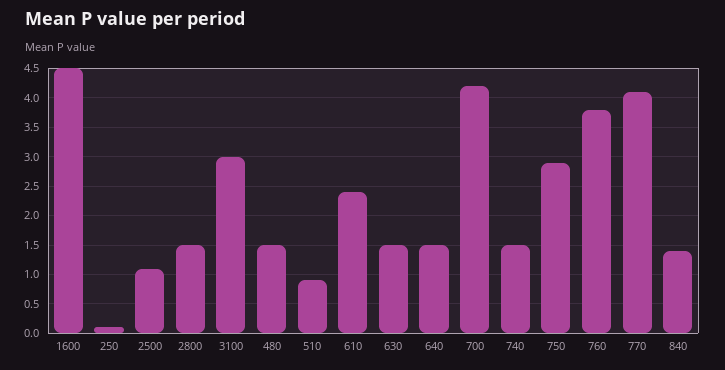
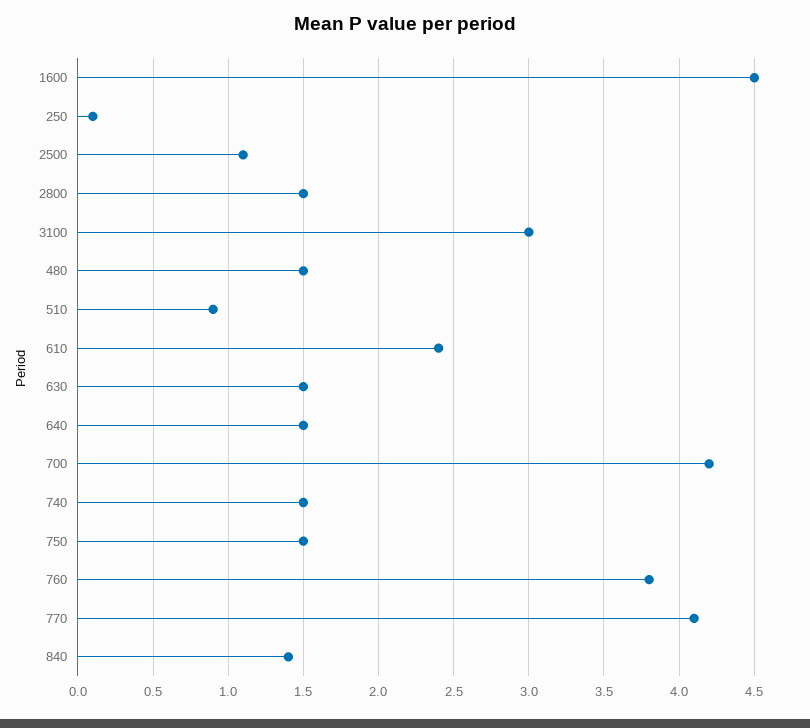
  {
    "1600": 4.5,
    "250": 0.1,
    "2500": 1.1,
    "2800": 1.5,
    "3100": 3,
    "480": 1.5,
    "510": 0.9,
    "610": 2.4,
    "630": 1.5,
    "640": 1.5,
    "700": 4.2,
    "740": 1.5,
-   "750": 3,
+   "750": 1.5,
    "760": 3.8,
    "770": 4.1,
    "840": 1.4
  }

